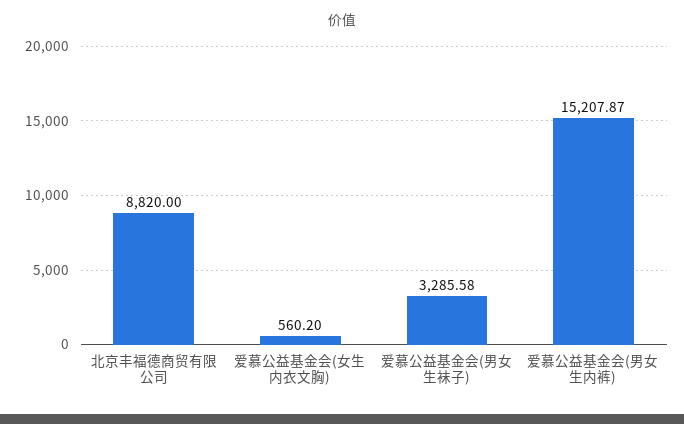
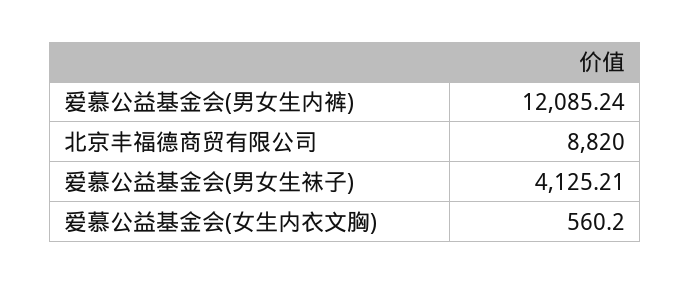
  {
    "北京丰福德商贸有限公司": 8820,
    "爱慕公益基金会(女生内衣文胸)": 560.2,
-   "爱慕公益基金会(男女生袜子)": 3285.58,
+   "爱慕公益基金会(男女生袜子)": 4125.21,
-   "爱慕公益基金会(男女生内裤)": 15207.87
+   "爱慕公益基金会(男女生内裤)": 12085.24
  }

